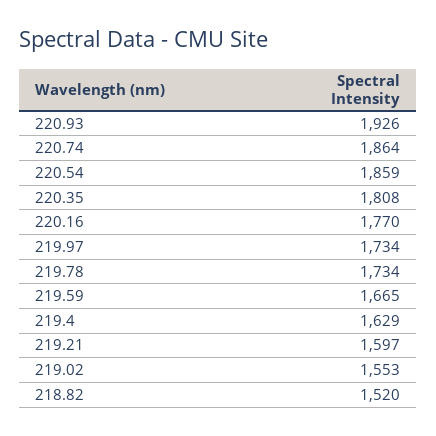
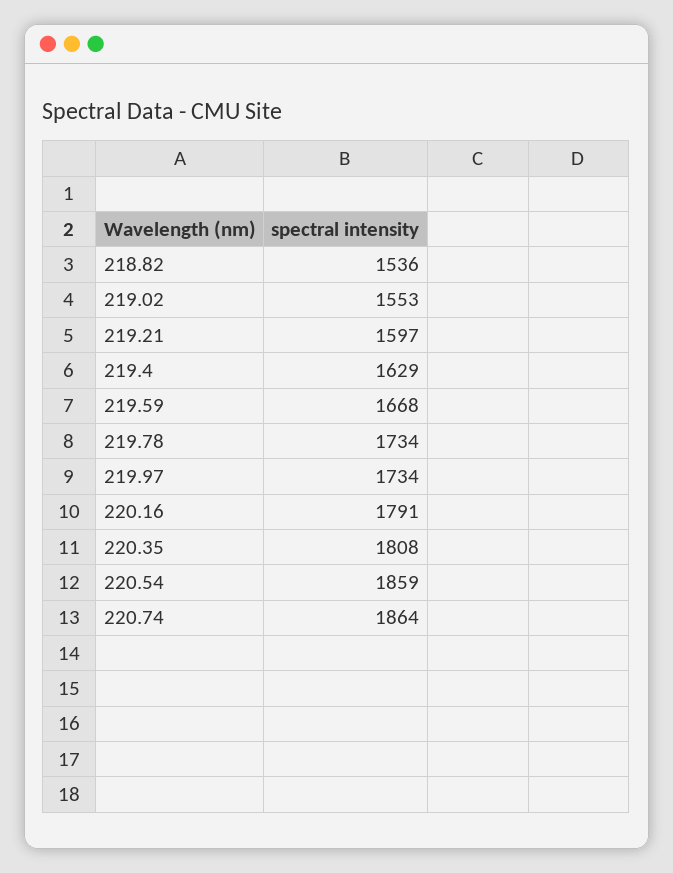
  {
-   "220.93": 1926,
    "220.74": 1864,
    "220.54": 1859,
    "220.35": 1808,
-   "220.16": 1770,
+   "220.16": 1791,
    "219.97": 1734,
    "219.78": 1734,
-   "219.59": 1665,
+   "219.59": 1668,
    "219.4": 1629,
    "219.21": 1597,
    "219.02": 1553,
-   "218.82": 1520
+   "218.82": 1536
  }

